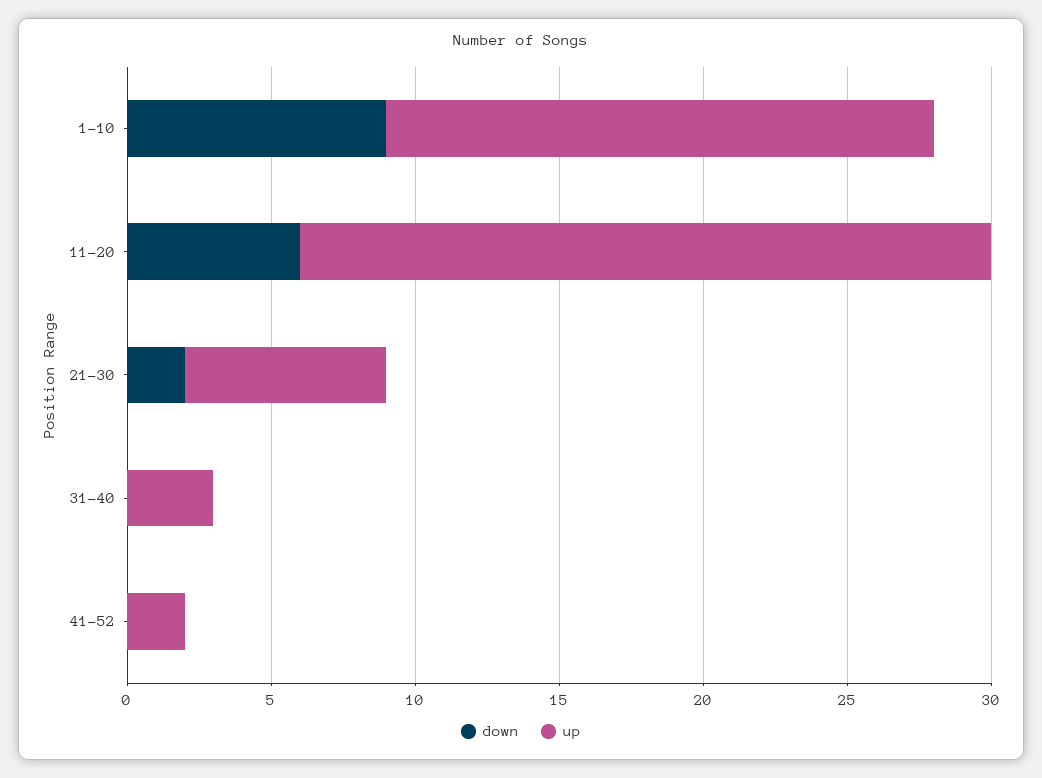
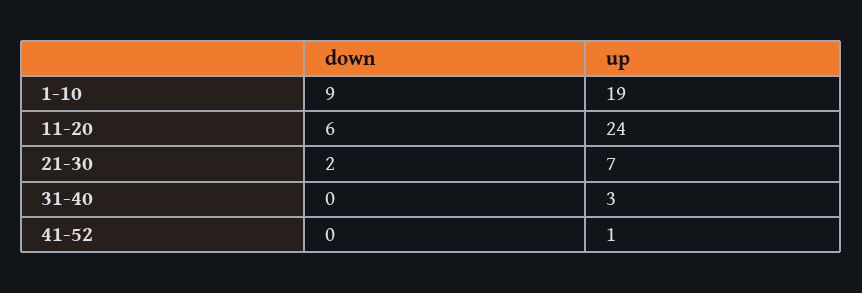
  {
    "down": {
      "1-10": 9,
      "11-20": 6,
      "21-30": 2,
      "31-40": 0,
      "41-52": 0
    },
    "up": {
      "1-10": 19,
      "11-20": 24,
      "21-30": 7,
      "31-40": 3,
-     "41-52": 2
+     "41-52": 1
    }
  }

